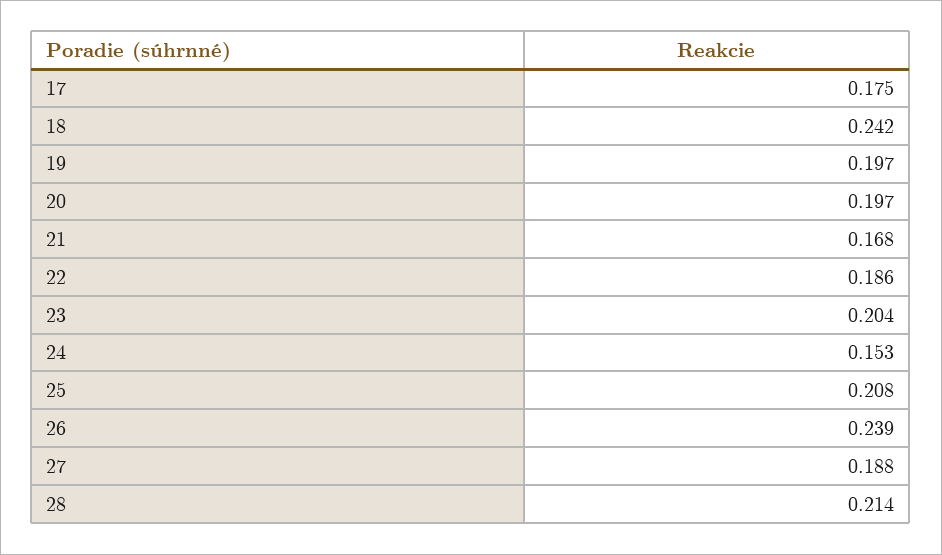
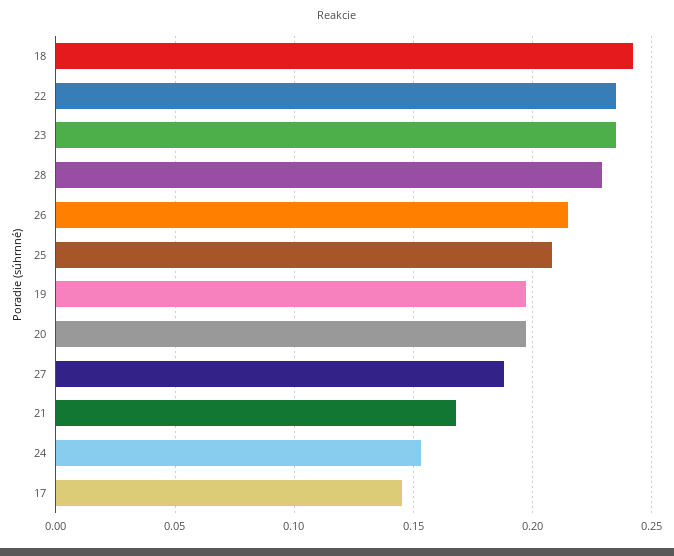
  {
-   "17": 0.175,
+   "17": 0.145,
    "18": 0.242,
    "19": 0.197,
    "20": 0.197,
    "21": 0.168,
-   "22": 0.186,
+   "22": 0.235,
-   "23": 0.204,
+   "23": 0.235,
    "24": 0.153,
    "25": 0.208,
-   "26": 0.239,
+   "26": 0.215,
    "27": 0.188,
-   "28": 0.214
+   "28": 0.23
  }

